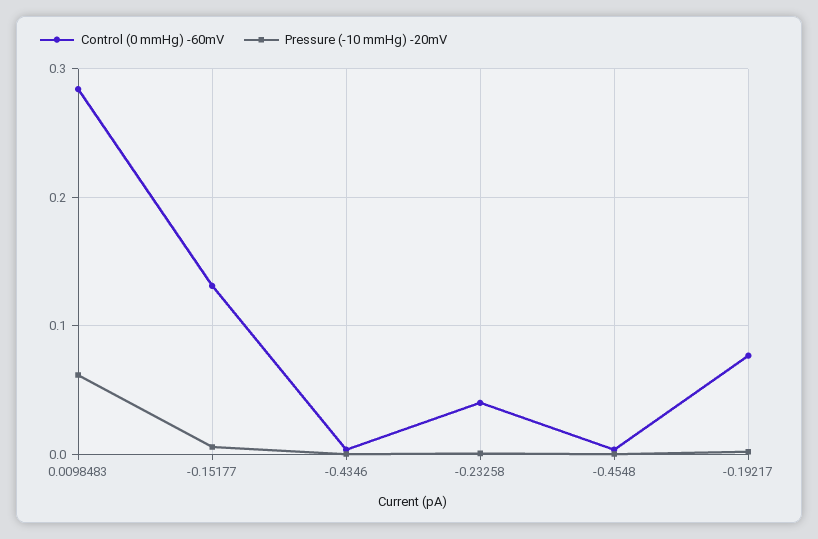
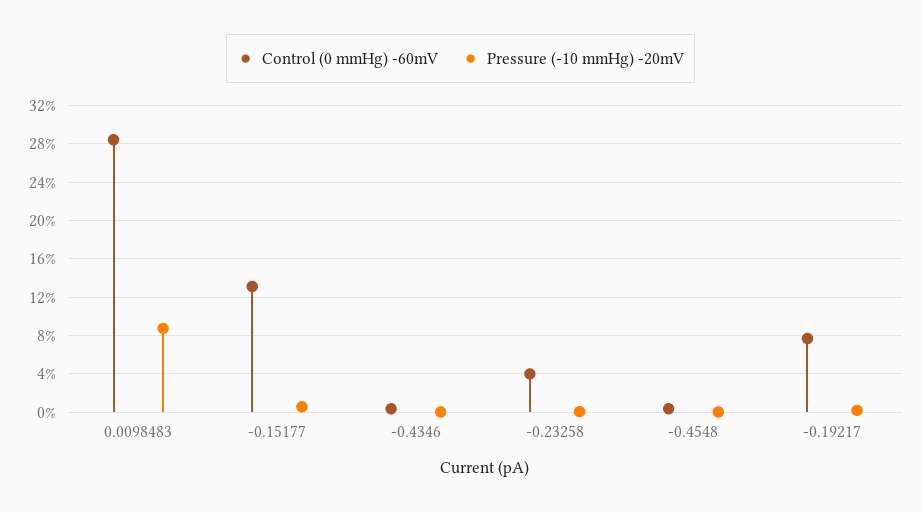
  {
    "Control (0 mmHg) -60mV": {
      "0.0098483": 0.28,
      "-0.15177": 0.13,
      "-0.4346": 0,
      "-0.23258": 0.04,
      "-0.4548": 0,
      "-0.19217": 0.08
    },
    "Pressure (-10 mmHg) -20mV": {
-     "0.0098483": 0.06,
+     "0.0098483": 0.09,
      "-0.15177": 0.01,
      "-0.4346": 0,
      "-0.23258": 0,
      "-0.4548": 0,
      "-0.19217": 0
    }
  }

